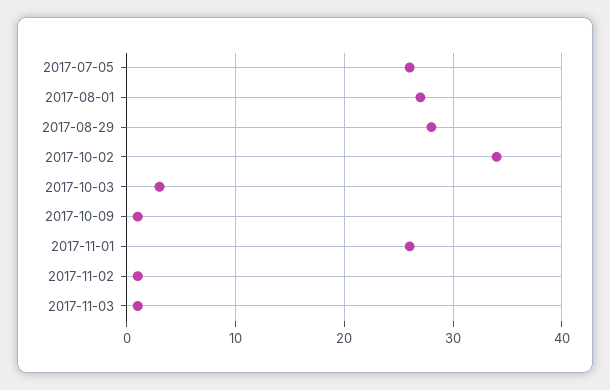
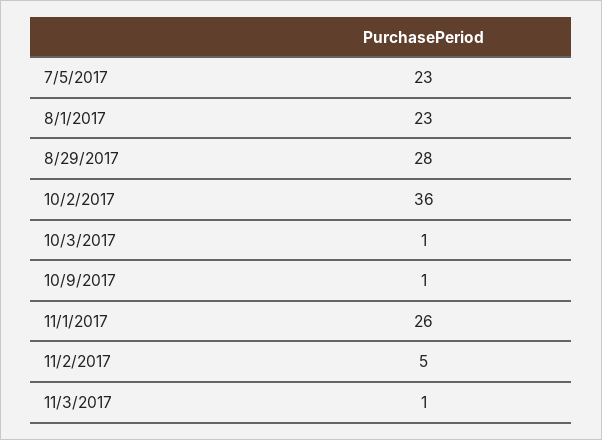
  {
-   "2017-07-05": 26,
+   "2017-07-05": 23,
-   "2017-08-01": 27,
+   "2017-08-01": 23,
    "2017-08-29": 28,
-   "2017-10-02": 34,
+   "2017-10-02": 36,
-   "2017-10-03": 3,
+   "2017-10-03": 1,
    "2017-10-09": 1,
    "2017-11-01": 26,
-   "2017-11-02": 1,
+   "2017-11-02": 5,
    "2017-11-03": 1
  }

